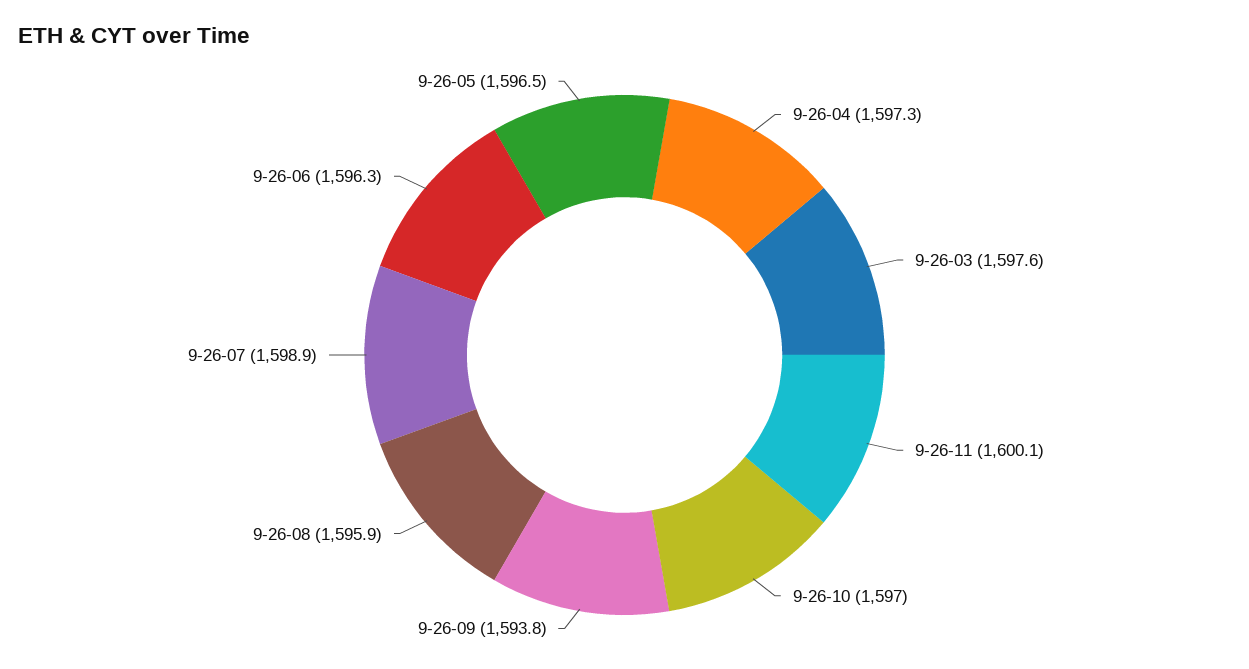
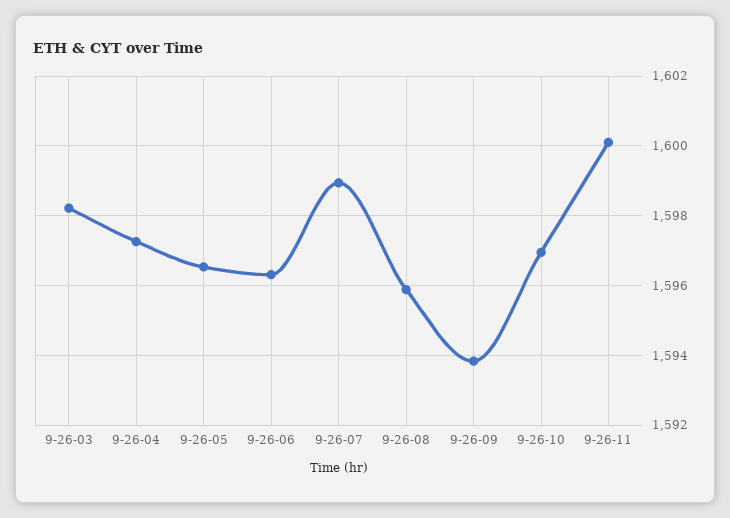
  {
    "9-26-04": 1597.3,
-   "9-26-03": 1597.6,
+   "9-26-03": 1598.2,
    "9-26-11": 1600.1,
    "9-26-10": 1597,
    "9-26-09": 1593.8,
    "9-26-08": 1595.9,
    "9-26-07": 1598.9,
    "9-26-06": 1596.3,
    "9-26-05": 1596.5
  }

